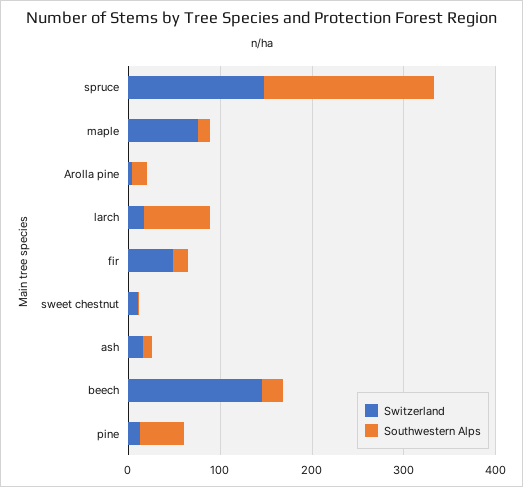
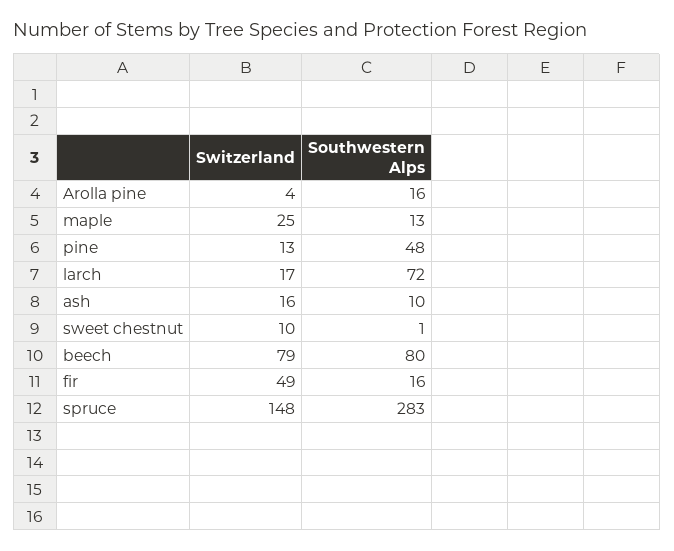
  {
    "Switzerland": {
      "spruce": 148,
-     "maple": 80,
+     "maple": 25,
      "Arolla pine": 4,
      "larch": 17,
      "fir": 49,
      "sweet chestnut": 10,
      "ash": 16,
-     "beech": 140,
+     "beech": 79,
      "pine": 13
    },
    "Southwestern Alps": {
-     "spruce": 180,
+     "spruce": 283,
      "maple": 13,
      "Arolla pine": 16,
      "larch": 72,
      "fir": 16,
      "sweet chestnut": 1,
      "ash": 10,
-     "beech": 20,
+     "beech": 80,
      "pine": 48
    }
  }

